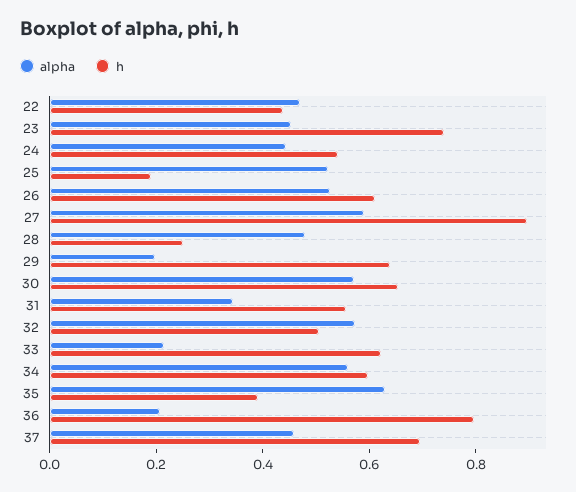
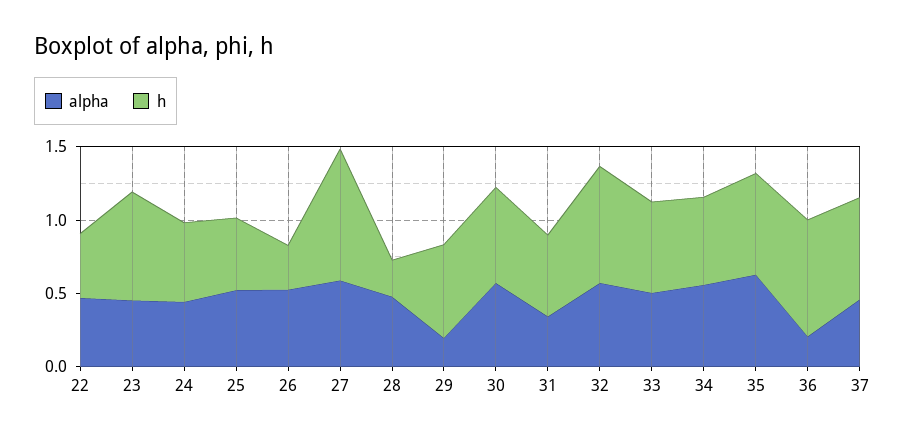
  {
    "alpha": {
      "22": 0.45,
      "23": 0.45,
      "24": 0.45,
      "25": 0.5,
      "26": 0.55,
      "27": 0.6,
      "28": 0.5,
      "29": 0.2,
      "30": 0.55,
      "31": 0.35,
      "32": 0.55,
-     "33": 0.2,
+     "33": 0.5,
      "34": 0.55,
      "35": 0.65,
      "36": 0.2,
      "37": 0.45
    },
    "h": {
      "22": 0.45,
      "23": 0.75,
      "24": 0.55,
-     "25": 0.2,
+     "25": 0.5,
-     "26": 0.6,
+     "26": 0.3,
      "27": 0.9,
      "28": 0.25,
      "29": 0.65,
      "30": 0.65,
      "31": 0.55,
-     "32": 0.5,
+     "32": 0.8,
      "33": 0.6,
      "34": 0.6,
-     "35": 0.4,
+     "35": 0.7,
      "36": 0.8,
      "37": 0.7
    }
  }

